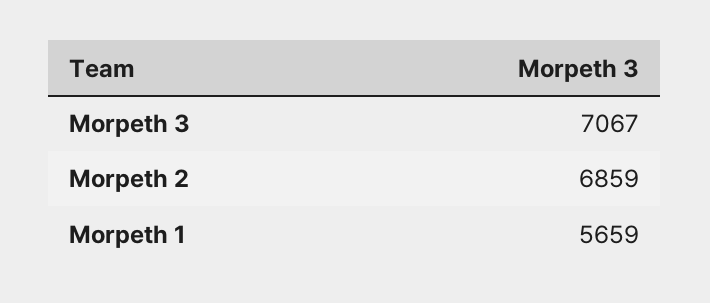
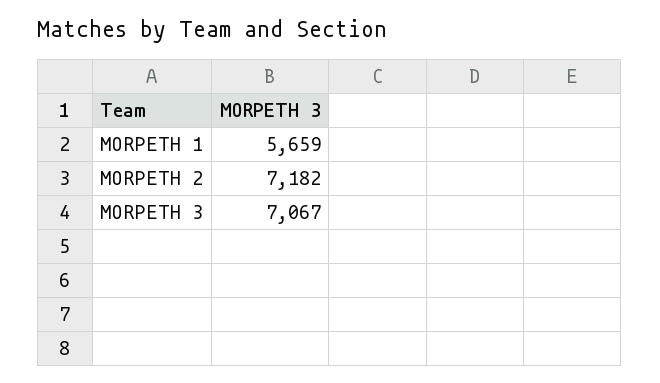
  {
    "Morpeth 3": 7067,
-   "Morpeth 2": 6859,
+   "Morpeth 2": 7182,
    "Morpeth 1": 5659
  }

